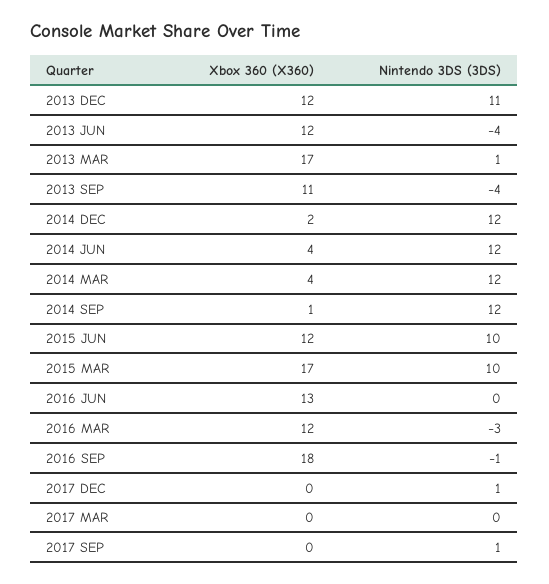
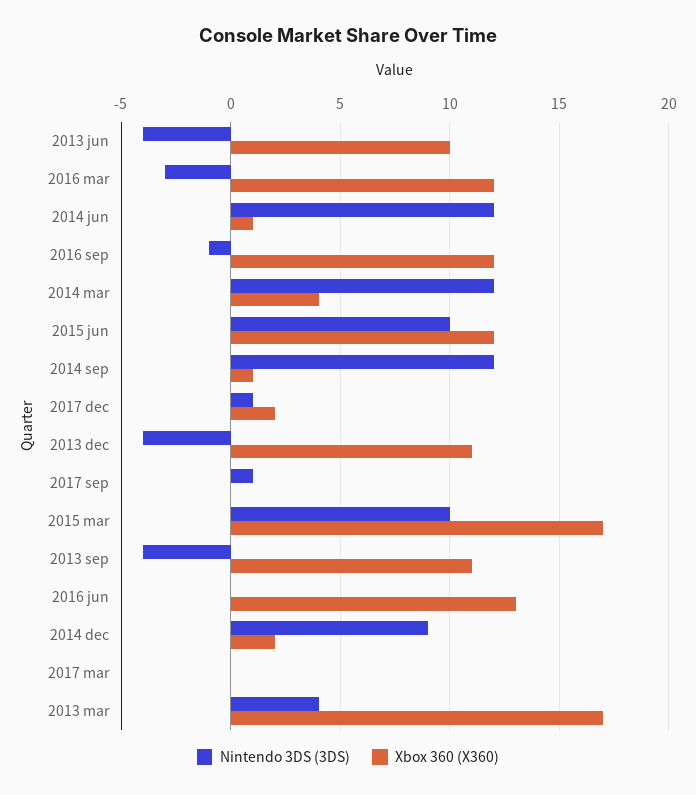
  {
    "Xbox 360 (X360)": {
-     "2013 DEC": 12,
+     "2013 DEC": 11,
-     "2013 JUN": 12,
+     "2013 JUN": 10,
      "2013 MAR": 17,
      "2013 SEP": 11,
      "2014 DEC": 2,
-     "2014 JUN": 4,
+     "2014 JUN": 1,
      "2014 MAR": 4,
      "2014 SEP": 1,
      "2015 JUN": 12,
      "2015 MAR": 17,
      "2016 JUN": 13,
      "2016 MAR": 12,
-     "2016 SEP": 18,
+     "2016 SEP": 12,
-     "2017 DEC": 0,
+     "2017 DEC": 2,
      "2017 MAR": 0,
      "2017 SEP": 0
    },
    "Nintendo 3DS (3DS)": {
-     "2013 DEC": 11,
+     "2013 DEC": -4,
      "2013 JUN": -4,
-     "2013 MAR": 1,
+     "2013 MAR": 4,
      "2013 SEP": -4,
-     "2014 DEC": 12,
+     "2014 DEC": 9,
      "2014 JUN": 12,
      "2014 MAR": 12,
      "2014 SEP": 12,
      "2015 JUN": 10,
      "2015 MAR": 10,
      "2016 JUN": 0,
      "2016 MAR": -3,
      "2016 SEP": -1,
      "2017 DEC": 1,
      "2017 MAR": 0,
      "2017 SEP": 1
    }
  }

